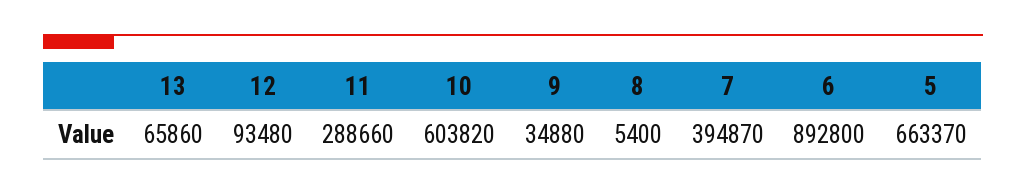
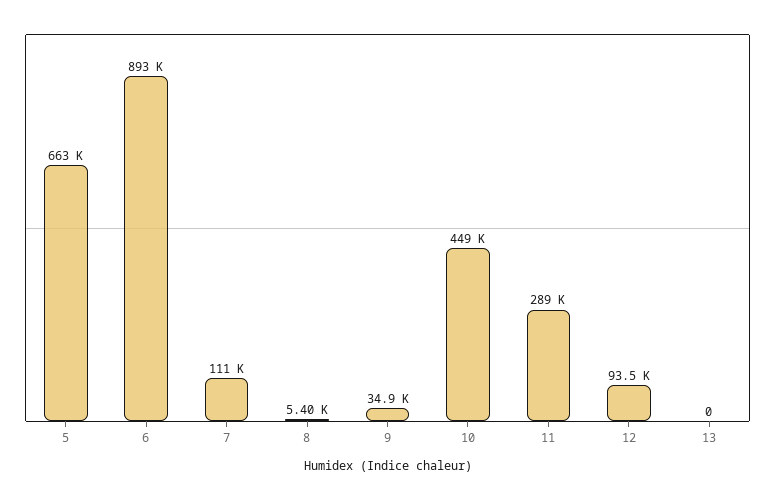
  {
-   "13": 65860,
+   "13": 0,
    "12": 93480,
    "11": 288660,
-   "10": 603820,
+   "10": 449000,
    "9": 34880,
    "8": 5400,
-   "7": 394870,
+   "7": 111000,
    "6": 892800,
    "5": 663370
  }

